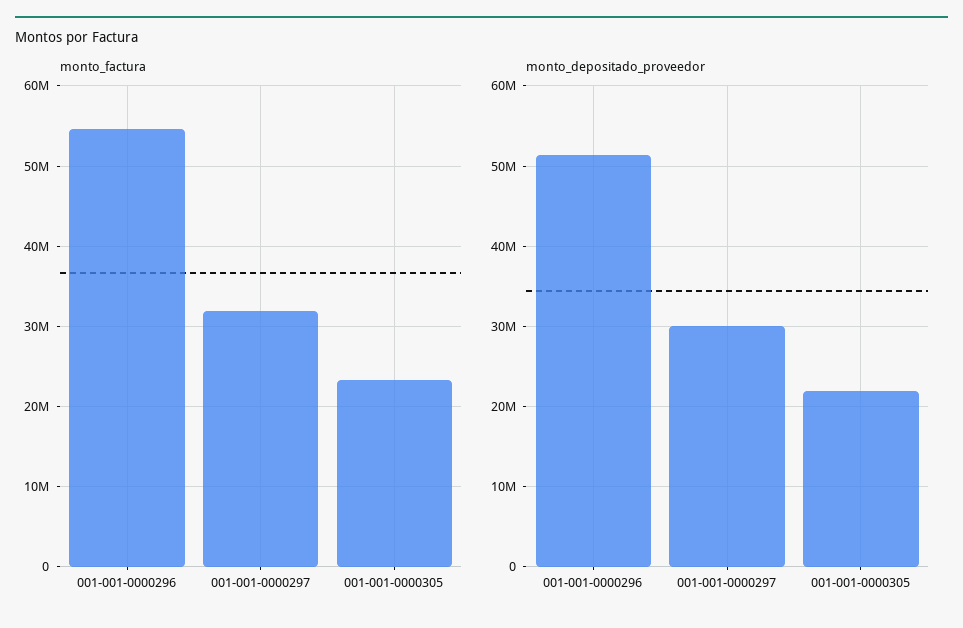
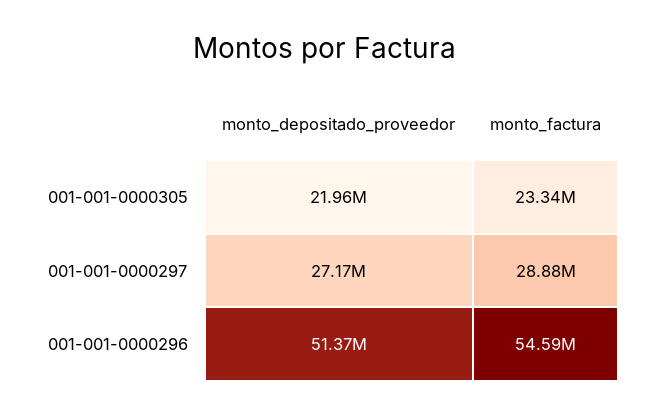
  {
    "monto_factura": {
      "001-001-0000296": 54590000,
-     "001-001-0000297": 32000000,
+     "001-001-0000297": 28880000,
      "001-001-0000305": 23340000
    },
    "monto_depositado_proveedor": {
      "001-001-0000296": 51370000,
-     "001-001-0000297": 30000000,
+     "001-001-0000297": 27170000,
      "001-001-0000305": 21960000
    }
  }

